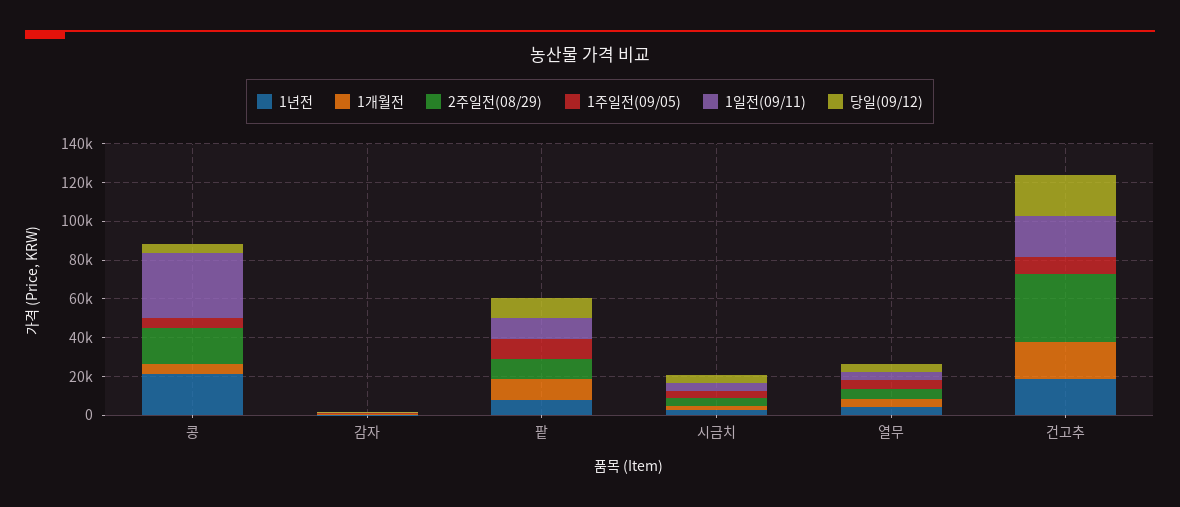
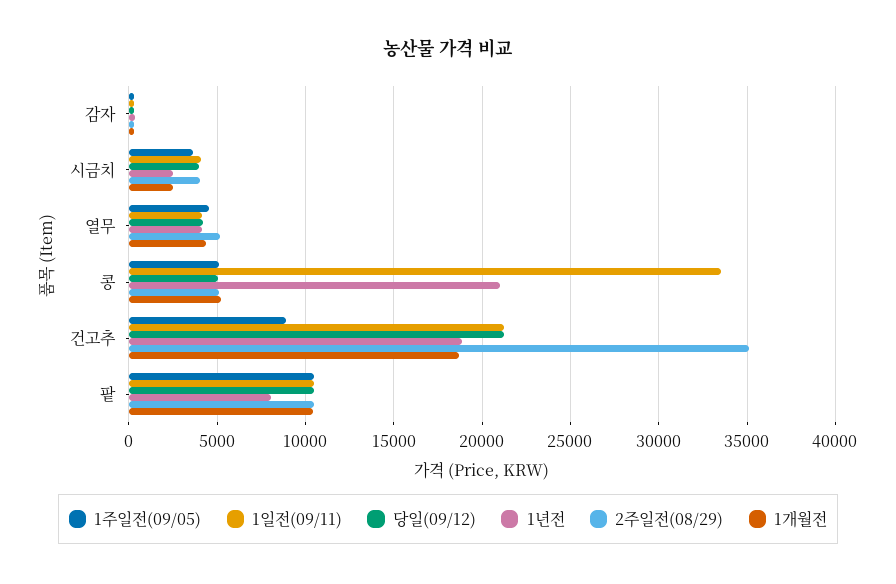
  {
    "1년전": {
      "콩": 21000,
      "감자": 500,
      "팥": 8000,
      "시금치": 2500,
      "열무": 4000,
      "건고추": 19000
    },
    "1개월전": {
      "콩": 5000,
      "감자": 500,
      "팥": 10500,
      "시금치": 2500,
      "열무": 4500,
      "건고추": 18500
    },
    "2주일전(08/29)": {
-     "콩": 20000,
+     "콩": 5000,
      "감자": 500,
      "팥": 10500,
      "시금치": 4000,
      "열무": 5000,
      "건고추": 35000
    },
    "1주일전(09/05)": {
      "콩": 5000,
      "감자": 500,
      "팥": 10500,
      "시금치": 3500,
      "열무": 4500,
      "건고추": 9000
    },
    "1일전(09/11)": {
      "콩": 33500,
      "감자": 500,
      "팥": 10500,
      "시금치": 4000,
      "열무": 4000,
      "건고추": 21000
    },
    "당일(09/12)": {
      "콩": 5000,
      "감자": 500,
      "팥": 10500,
      "시금치": 4000,
      "열무": 4000,
      "건고추": 21000
    }
  }

